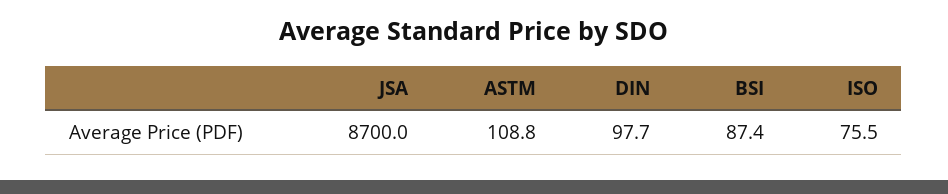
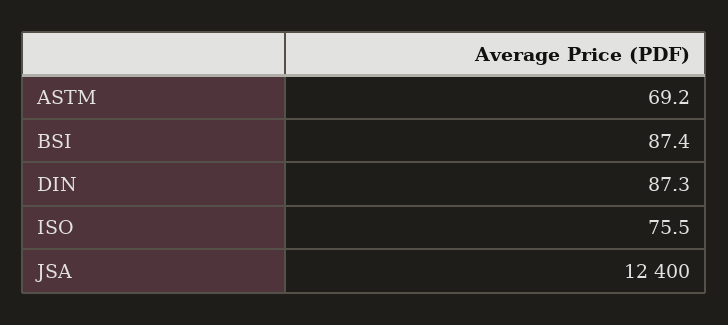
  {
-   "JSA": 8700,
+   "JSA": 12400,
-   "ASTM": 108.8,
+   "ASTM": 69.2,
-   "DIN": 97.7,
+   "DIN": 87.3,
    "BSI": 87.4,
    "ISO": 75.5
  }

